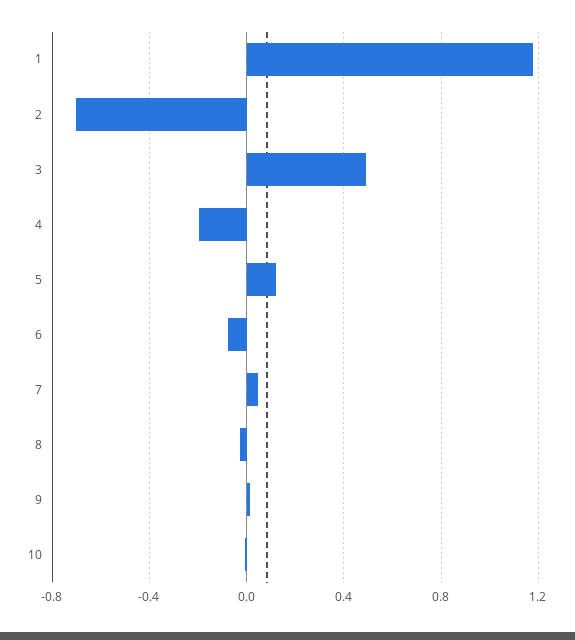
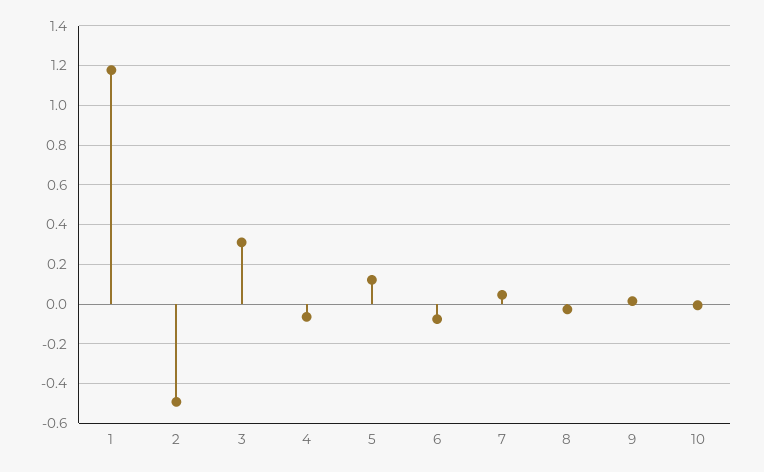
  {
    "1": 1.2,
-   "2": -0.7,
+   "2": -0.5,
-   "3": 0.5,
+   "3": 0.3,
-   "4": -0.2,
+   "4": -0.05,
    "5": 0.1,
    "6": -0.1,
    "7": 0.05,
    "8": -0.05,
    "9": 0,
    "10": 0
  }

